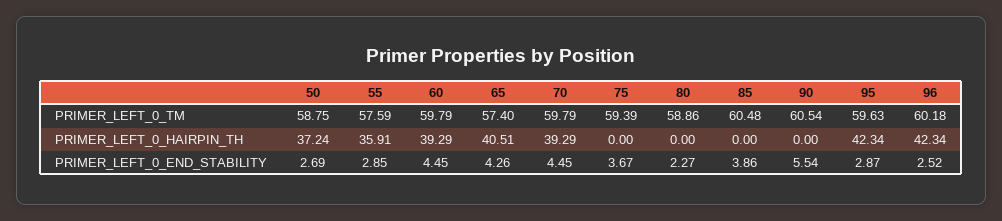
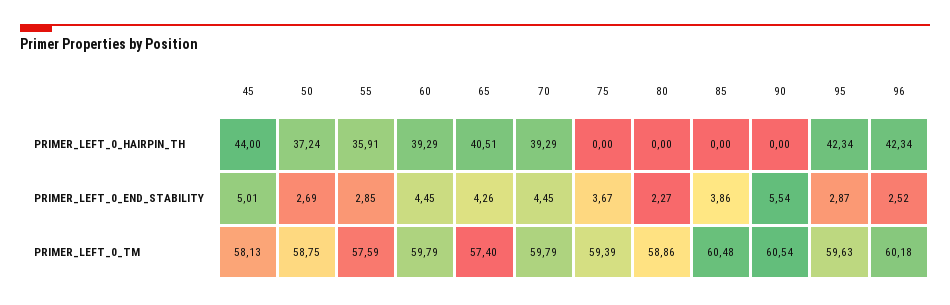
  {
    "50": {
      "PRIMER_LEFT_0_TM": 58.75,
      "PRIMER_LEFT_0_HAIRPIN_TH": 37.24,
      "PRIMER_LEFT_0_END_STABILITY": 2.69
    },
    "55": {
      "PRIMER_LEFT_0_TM": 57.59,
      "PRIMER_LEFT_0_HAIRPIN_TH": 35.91,
      "PRIMER_LEFT_0_END_STABILITY": 2.85
    },
    "60": {
      "PRIMER_LEFT_0_TM": 59.79,
      "PRIMER_LEFT_0_HAIRPIN_TH": 39.29,
      "PRIMER_LEFT_0_END_STABILITY": 4.45
    },
    "65": {
      "PRIMER_LEFT_0_TM": 57.4,
      "PRIMER_LEFT_0_HAIRPIN_TH": 40.51,
      "PRIMER_LEFT_0_END_STABILITY": 4.26
    },
    "70": {
      "PRIMER_LEFT_0_TM": 59.79,
      "PRIMER_LEFT_0_HAIRPIN_TH": 39.29,
      "PRIMER_LEFT_0_END_STABILITY": 4.45
    },
    "75": {
      "PRIMER_LEFT_0_TM": 59.39,
      "PRIMER_LEFT_0_HAIRPIN_TH": 0,
      "PRIMER_LEFT_0_END_STABILITY": 3.67
    },
    "80": {
      "PRIMER_LEFT_0_TM": 58.86,
      "PRIMER_LEFT_0_HAIRPIN_TH": 0,
      "PRIMER_LEFT_0_END_STABILITY": 2.27
    },
    "85": {
      "PRIMER_LEFT_0_TM": 60.48,
      "PRIMER_LEFT_0_HAIRPIN_TH": 0,
      "PRIMER_LEFT_0_END_STABILITY": 3.86
    },
    "90": {
      "PRIMER_LEFT_0_TM": 60.54,
      "PRIMER_LEFT_0_HAIRPIN_TH": 0,
      "PRIMER_LEFT_0_END_STABILITY": 5.54
    },
    "95": {
      "PRIMER_LEFT_0_TM": 59.63,
      "PRIMER_LEFT_0_HAIRPIN_TH": 42.34,
      "PRIMER_LEFT_0_END_STABILITY": 2.87
    },
    "96": {
      "PRIMER_LEFT_0_TM": 60.18,
      "PRIMER_LEFT_0_HAIRPIN_TH": 42.34,
      "PRIMER_LEFT_0_END_STABILITY": 2.52
-   }
+   },
+   "45": {
+     "PRIMER_LEFT_0_HAIRPIN_TH": 44,
+     "PRIMER_LEFT_0_END_STABILITY": 5.01,
+     "PRIMER_LEFT_0_TM": 58.13
+   }
  }

